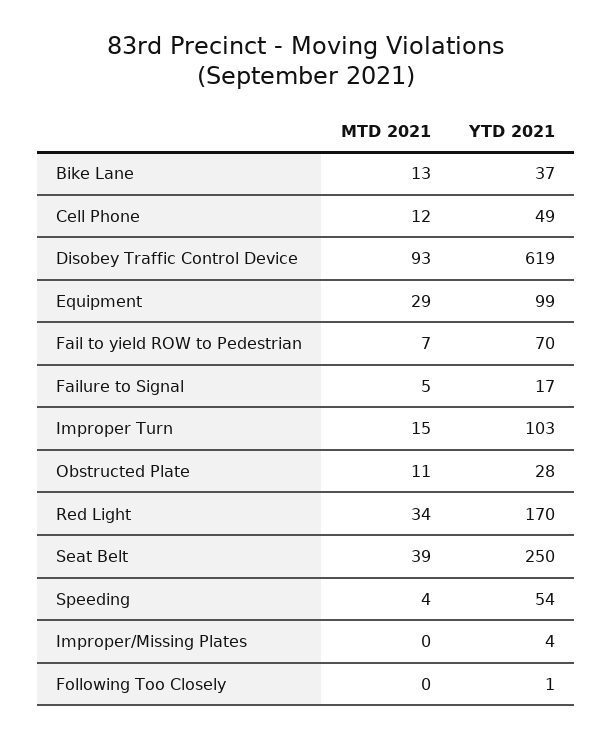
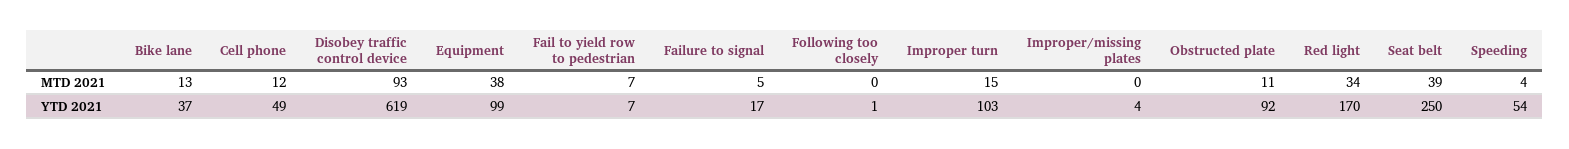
  {
    "MTD 2021": {
      "Bike Lane": 13,
      "Cell Phone": 12,
      "Disobey Traffic Control Device": 93,
-     "Equipment": 29,
+     "Equipment": 38,
      "Fail to yield ROW to Pedestrian": 7,
      "Failure to Signal": 5,
      "Improper Turn": 15,
      "Obstructed Plate": 11,
      "Red Light": 34,
      "Seat Belt": 39,
      "Speeding": 4,
      "Improper/Missing Plates": 0,
      "Following Too Closely": 0
    },
    "YTD 2021": {
      "Bike Lane": 37,
      "Cell Phone": 49,
      "Disobey Traffic Control Device": 619,
      "Equipment": 99,
-     "Fail to yield ROW to Pedestrian": 70,
+     "Fail to yield ROW to Pedestrian": 7,
      "Failure to Signal": 17,
      "Improper Turn": 103,
-     "Obstructed Plate": 28,
+     "Obstructed Plate": 92,
      "Red Light": 170,
      "Seat Belt": 250,
      "Speeding": 54,
      "Improper/Missing Plates": 4,
      "Following Too Closely": 1
    }
  }

